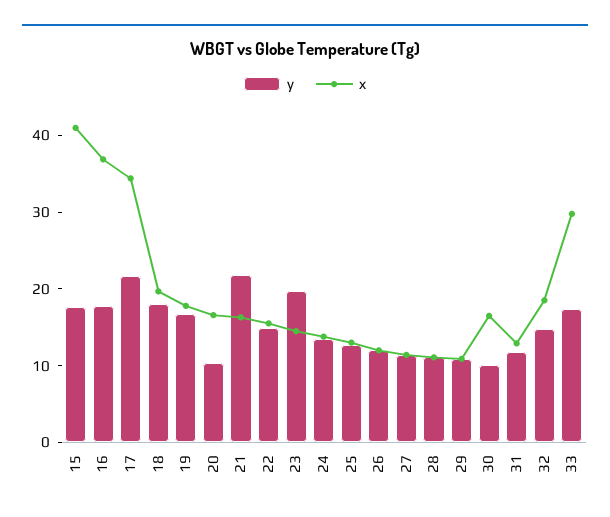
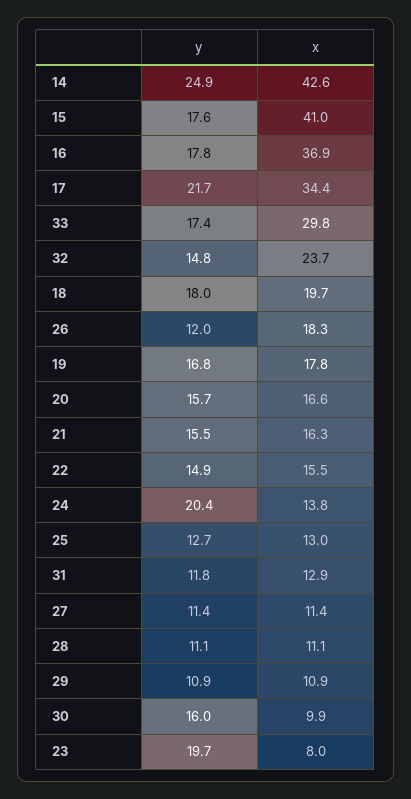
  {
    "y": {
      "15": 17.6,
      "16": 17.8,
      "17": 21.7,
      "18": 18,
      "19": 16.8,
-     "20": 10,
+     "20": 15.7,
-     "21": 22,
+     "21": 15.5,
      "22": 14.9,
      "23": 19.7,
-     "24": 14,
+     "24": 20.4,
      "25": 12.7,
      "26": 12,
      "27": 11.4,
      "28": 11.1,
      "29": 10.9,
-     "30": 10,
+     "30": 16,
      "31": 11.8,
      "32": 14.8,
-     "33": 17.4
+     "33": 17.4,
+     "14": 24.9
    },
    "x": {
      "15": 41,
      "16": 36.9,
      "17": 34.4,
      "18": 19.7,
      "19": 17.8,
      "20": 16.6,
      "21": 16.3,
      "22": 15.5,
-     "23": 14,
+     "23": 8,
      "24": 13.8,
      "25": 13,
-     "26": 12,
+     "26": 18.3,
      "27": 11.4,
      "28": 11.1,
      "29": 10.9,
-     "30": 16,
+     "30": 9.9,
      "31": 12.9,
-     "32": 18,
+     "32": 23.7,
-     "33": 29.8
+     "33": 29.8,
+     "14": 42.6
    }
  }

